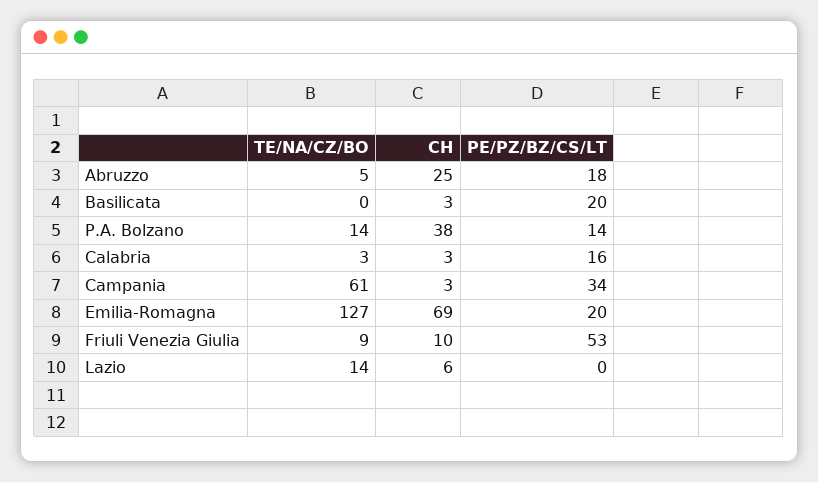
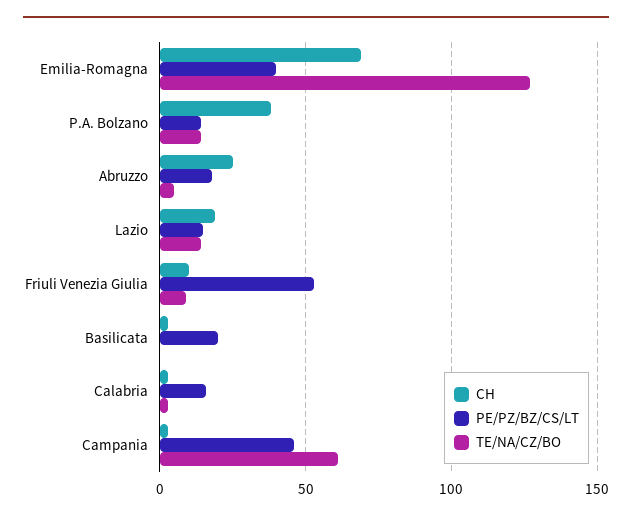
  {
    "TE/NA/CZ/BO": {
      "Abruzzo": 5,
      "Basilicata": 0,
      "P.A. Bolzano": 14,
      "Calabria": 3,
      "Campania": 61,
      "Emilia-Romagna": 127,
      "Friuli Venezia Giulia": 9,
      "Lazio": 14
    },
    "CH": {
      "Abruzzo": 25,
      "Basilicata": 3,
      "P.A. Bolzano": 38,
      "Calabria": 3,
      "Campania": 3,
      "Emilia-Romagna": 69,
      "Friuli Venezia Giulia": 10,
-     "Lazio": 6
+     "Lazio": 20
    },
    "PE/PZ/BZ/CS/LT": {
      "Abruzzo": 18,
      "Basilicata": 20,
      "P.A. Bolzano": 14,
      "Calabria": 16,
-     "Campania": 34,
+     "Campania": 45,
-     "Emilia-Romagna": 20,
+     "Emilia-Romagna": 40,
      "Friuli Venezia Giulia": 53,
-     "Lazio": 0
+     "Lazio": 15
    }
  }

